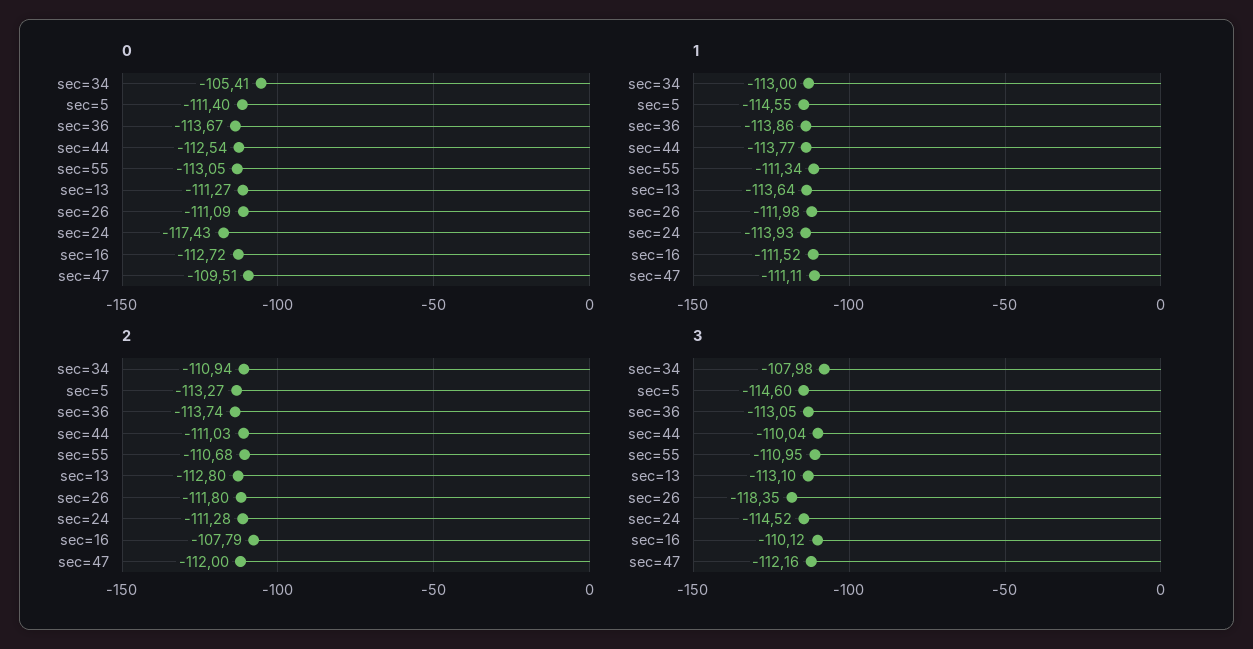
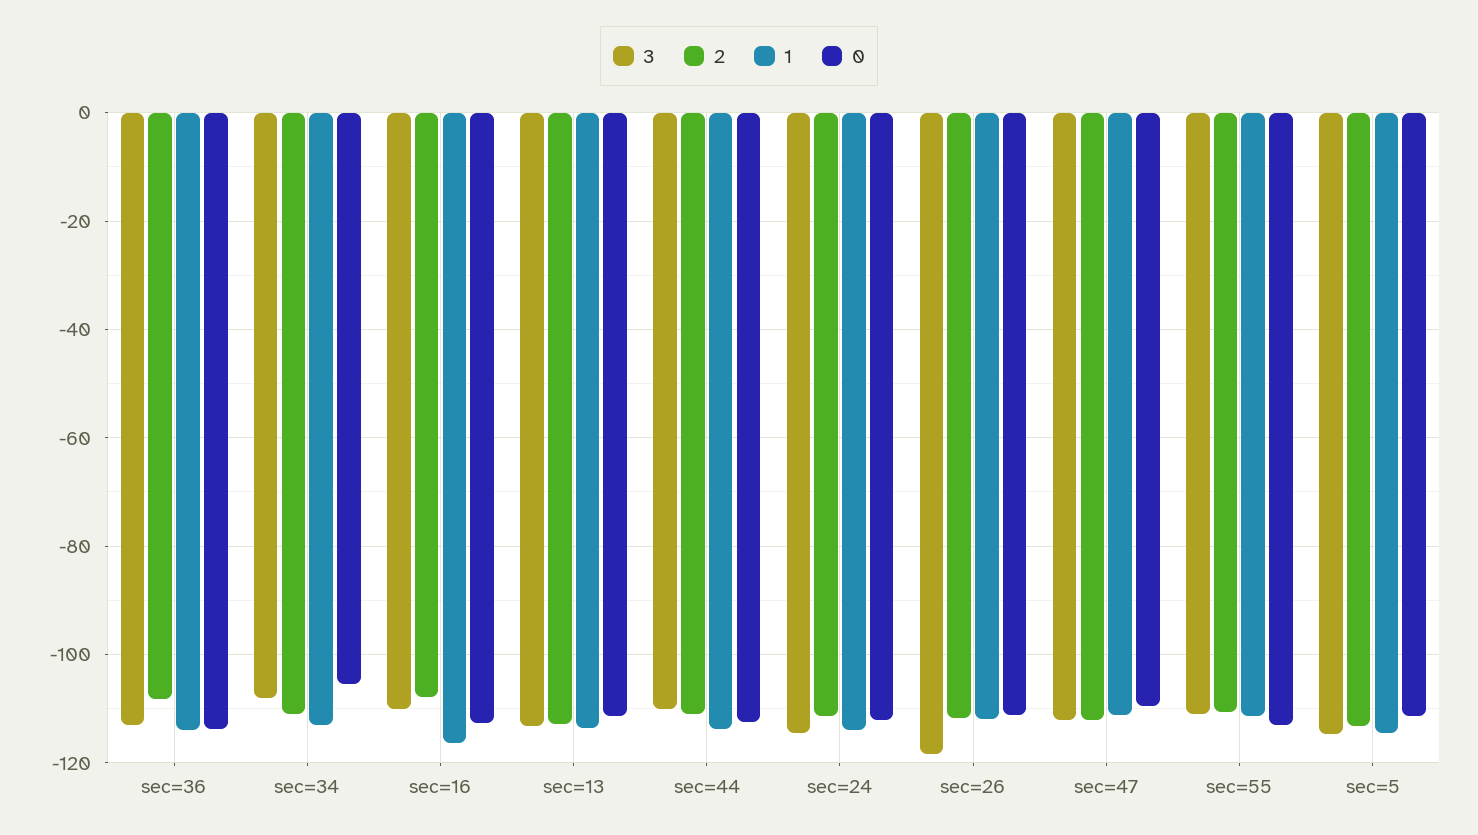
  {
    "0": {
      "sec=34": -105.41,
      "sec=5": -111.4,
      "sec=36": -113.67,
      "sec=44": -112.54,
      "sec=55": -113.05,
      "sec=13": -111.27,
      "sec=26": -111.09,
-     "sec=24": -117.43,
+     "sec=24": -112,
      "sec=16": -112.72,
      "sec=47": -109.51
    },
    "1": {
      "sec=34": -113,
      "sec=5": -114.55,
      "sec=36": -113.86,
      "sec=44": -113.77,
      "sec=55": -111.34,
      "sec=13": -113.64,
      "sec=26": -111.98,
      "sec=24": -113.93,
-     "sec=16": -111.52,
+     "sec=16": -116,
      "sec=47": -111.11
    },
    "2": {
      "sec=34": -110.94,
      "sec=5": -113.27,
-     "sec=36": -113.74,
+     "sec=36": -108,
      "sec=44": -111.03,
      "sec=55": -110.68,
      "sec=13": -112.8,
      "sec=26": -111.8,
      "sec=24": -111.28,
      "sec=16": -107.79,
      "sec=47": -112
    },
    "3": {
      "sec=34": -107.98,
      "sec=5": -114.6,
      "sec=36": -113.05,
      "sec=44": -110.04,
      "sec=55": -110.95,
      "sec=13": -113.1,
      "sec=26": -118.35,
      "sec=24": -114.52,
      "sec=16": -110.12,
      "sec=47": -112.16
    }
  }

